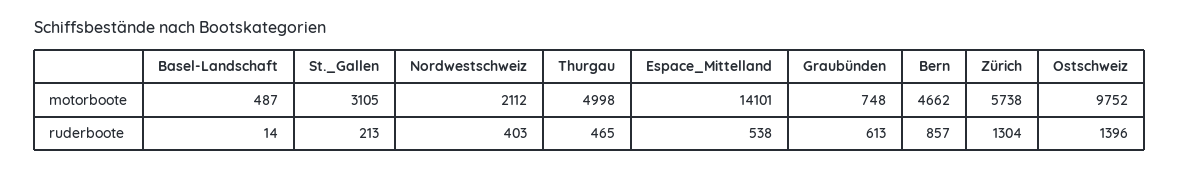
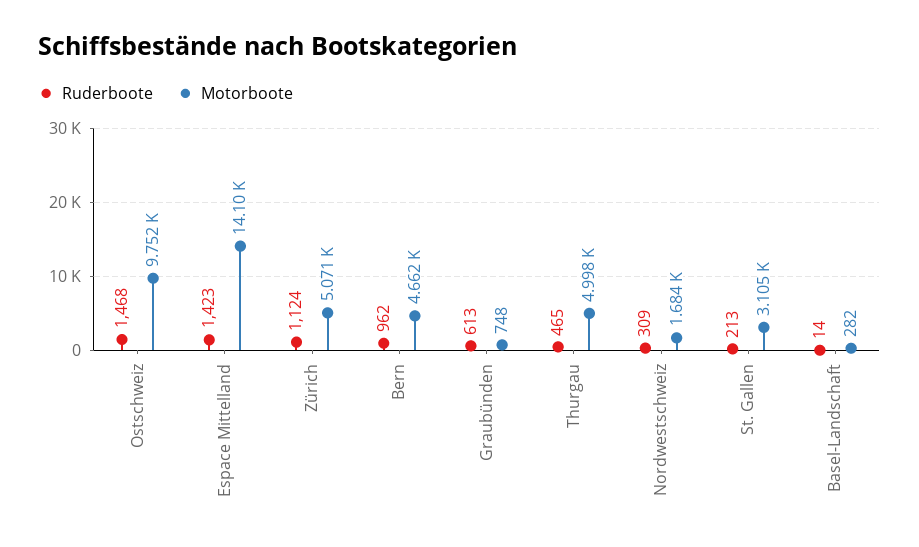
  {
    "motorboote": {
-     "Basel-Landschaft": 487,
+     "Basel-Landschaft": 282,
      "St._Gallen": 3105,
-     "Nordwestschweiz": 2112,
+     "Nordwestschweiz": 1684,
      "Thurgau": 4998,
      "Espace_Mittelland": 14101,
      "Graubünden": 748,
      "Bern": 4662,
-     "Zürich": 5738,
+     "Zürich": 5071,
      "Ostschweiz": 9752
    },
    "ruderboote": {
      "Basel-Landschaft": 14,
      "St._Gallen": 213,
-     "Nordwestschweiz": 403,
+     "Nordwestschweiz": 309,
      "Thurgau": 465,
-     "Espace_Mittelland": 538,
+     "Espace_Mittelland": 1423,
      "Graubünden": 613,
-     "Bern": 857,
+     "Bern": 962,
-     "Zürich": 1304,
+     "Zürich": 1124,
-     "Ostschweiz": 1396
+     "Ostschweiz": 1468
    }
  }

